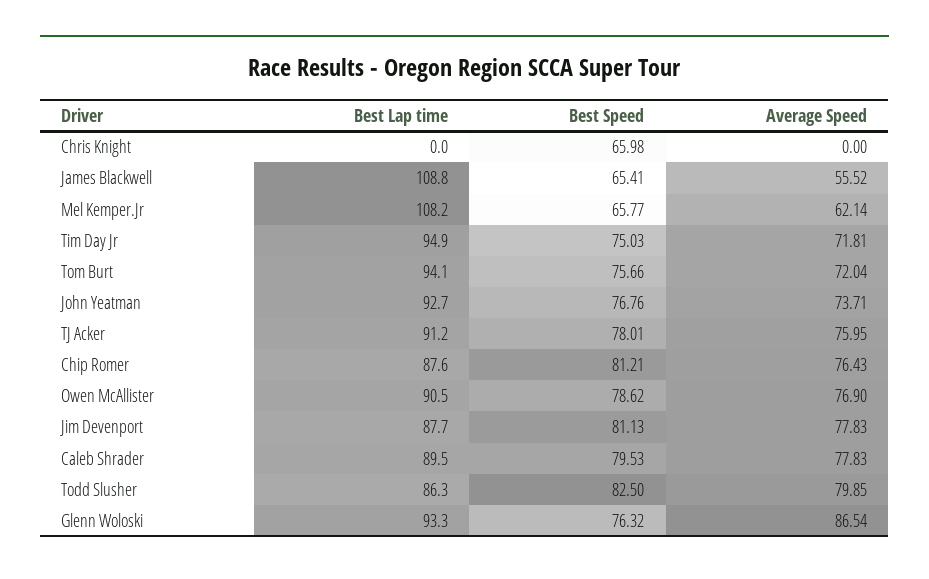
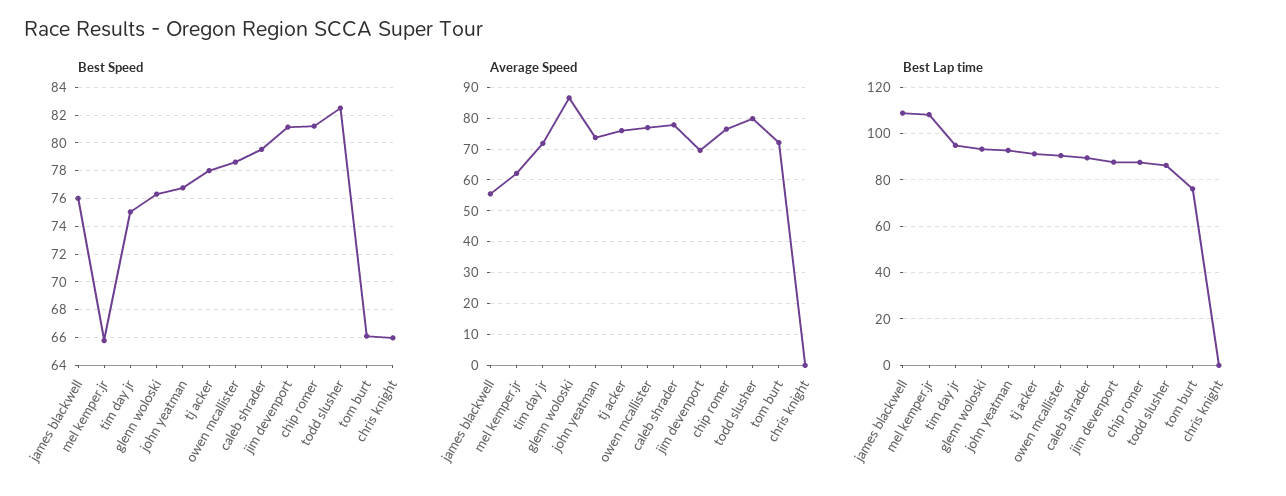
  {
    "Best Lap time": {
      "Chris Knight": 0,
      "James Blackwell": 108.8,
      "Mel Kemper.Jr": 108.2,
      "Tim Day Jr": 94.9,
-     "Tom Burt": 94.1,
+     "Tom Burt": 75,
      "John Yeatman": 92.7,
      "TJ Acker": 91.2,
      "Chip Romer": 87.6,
      "Owen McAllister": 90.5,
      "Jim Devenport": 87.7,
      "Caleb Shrader": 89.5,
      "Todd Slusher": 86.3,
      "Glenn Woloski": 93.3
    },
    "Best Speed": {
      "Chris Knight": 65.98,
-     "James Blackwell": 65.41,
+     "James Blackwell": 76,
      "Mel Kemper.Jr": 65.77,
      "Tim Day Jr": 75.03,
-     "Tom Burt": 75.66,
+     "Tom Burt": 66,
      "John Yeatman": 76.76,
      "TJ Acker": 78.01,
      "Chip Romer": 81.21,
      "Owen McAllister": 78.62,
      "Jim Devenport": 81.13,
      "Caleb Shrader": 79.53,
      "Todd Slusher": 82.5,
      "Glenn Woloski": 76.32
    },
    "Average Speed": {
      "Chris Knight": 0,
      "James Blackwell": 55.52,
      "Mel Kemper.Jr": 62.14,
      "Tim Day Jr": 71.81,
      "Tom Burt": 72.04,
      "John Yeatman": 73.71,
      "TJ Acker": 75.95,
      "Chip Romer": 76.43,
      "Owen McAllister": 76.9,
-     "Jim Devenport": 77.83,
+     "Jim Devenport": 70,
      "Caleb Shrader": 77.83,
      "Todd Slusher": 79.85,
      "Glenn Woloski": 86.54
    }
  }

